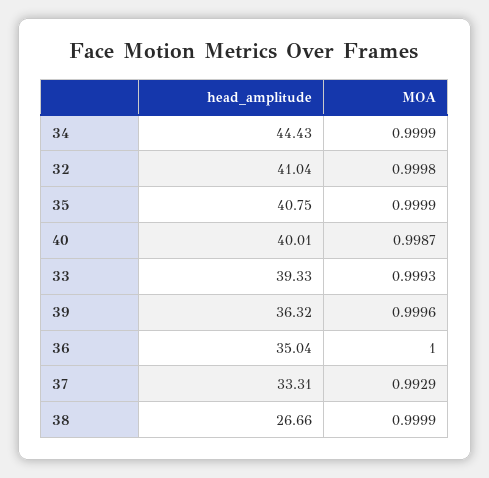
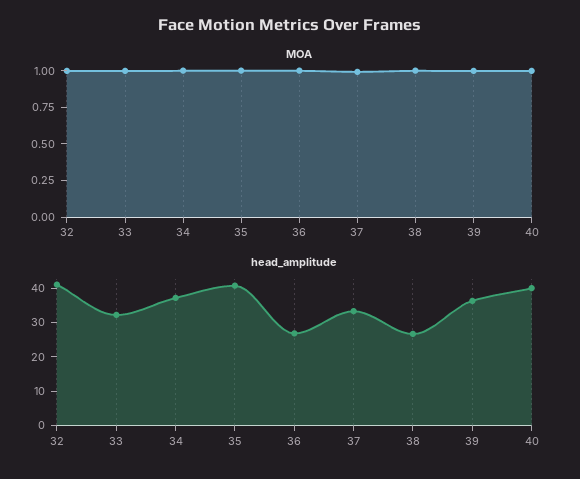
  {
    "head_amplitude": {
-     "34": 44.43,
+     "34": 37.5,
      "32": 41.04,
      "35": 40.75,
      "40": 40.01,
-     "33": 39.33,
+     "33": 32.5,
      "39": 36.32,
-     "36": 35.04,
+     "36": 27.5,
      "37": 33.31,
      "38": 26.66
    },
    "MOA": {
      "34": 0.9999,
      "32": 0.9998,
      "35": 0.9999,
      "40": 0.9987,
      "33": 0.9993,
      "39": 0.9996,
      "36": 1,
      "37": 0.9929,
      "38": 0.9999
    }
  }

